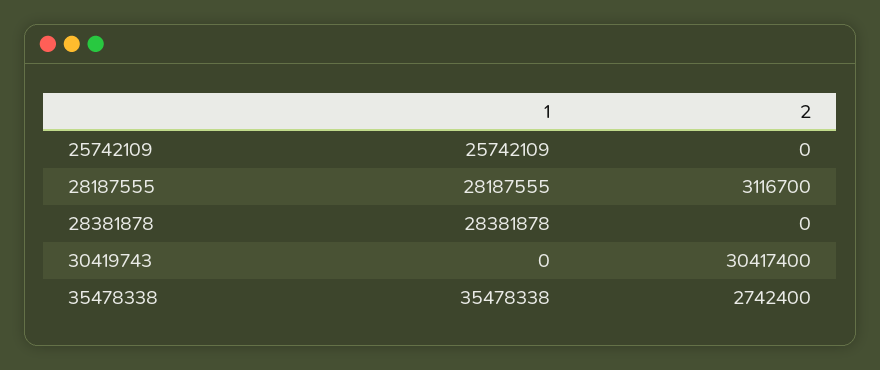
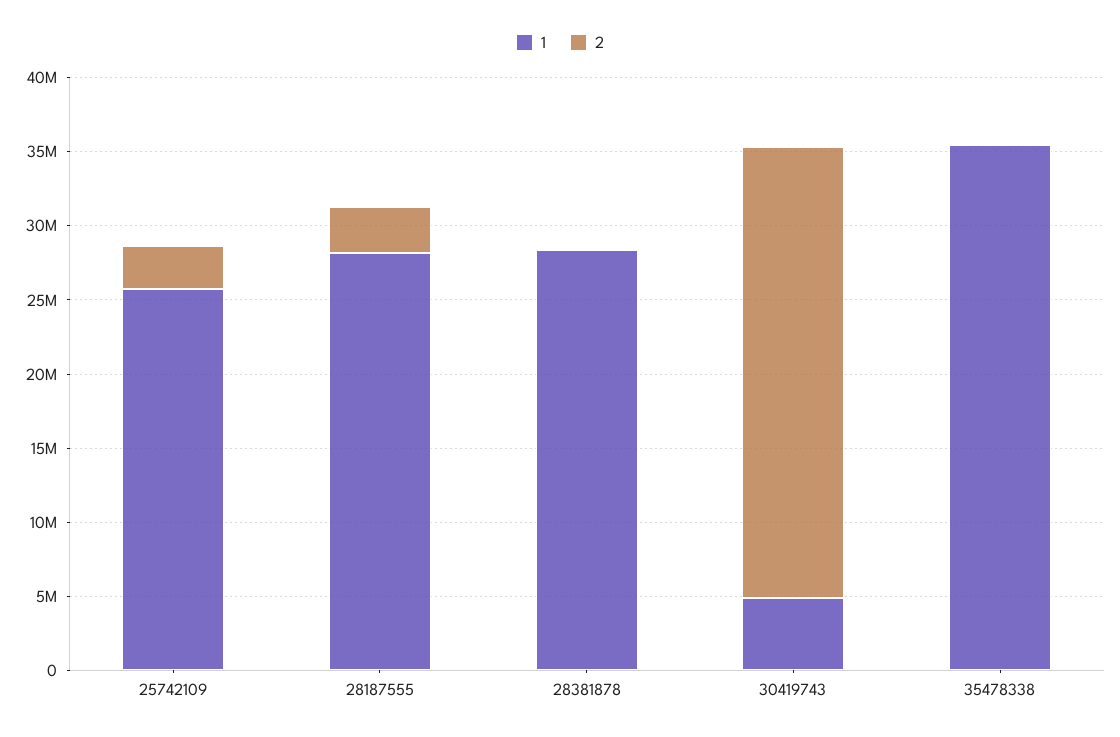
  {
    "1": {
      "25742109": 25742109,
      "28187555": 28187555,
      "28381878": 28381878,
-     "30419743": 0,
+     "30419743": 5000000,
      "35478338": 35478338
    },
    "2": {
-     "25742109": 0,
+     "25742109": 3000000,
      "28187555": 3116700,
      "28381878": 0,
      "30419743": 30417400,
-     "35478338": 2742400
+     "35478338": 0
    }
  }

